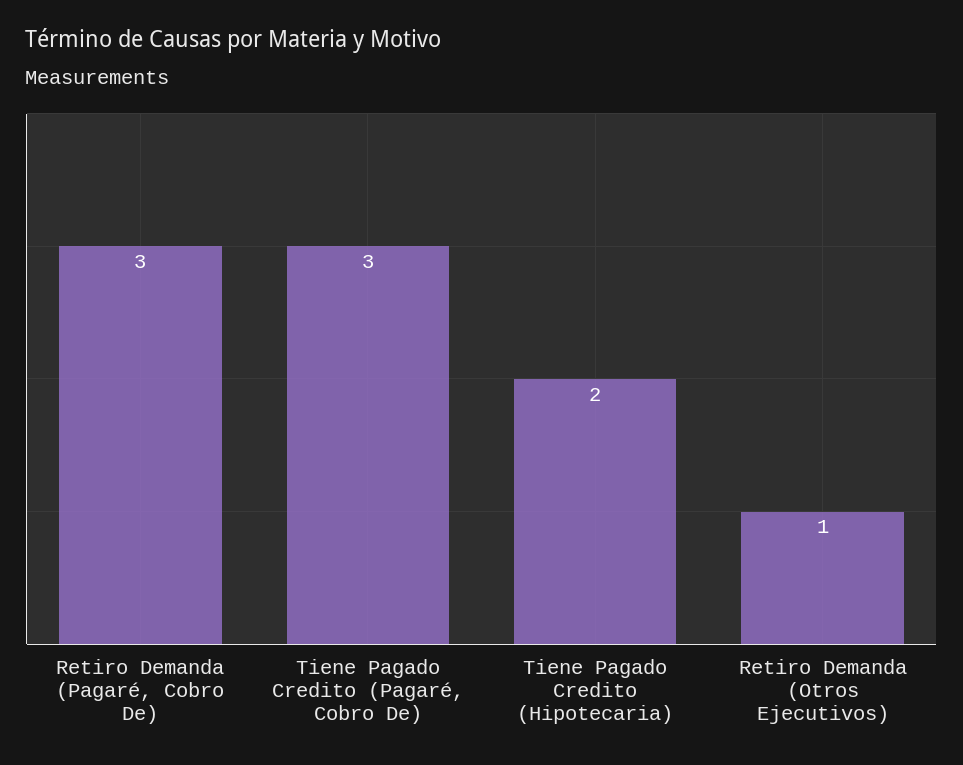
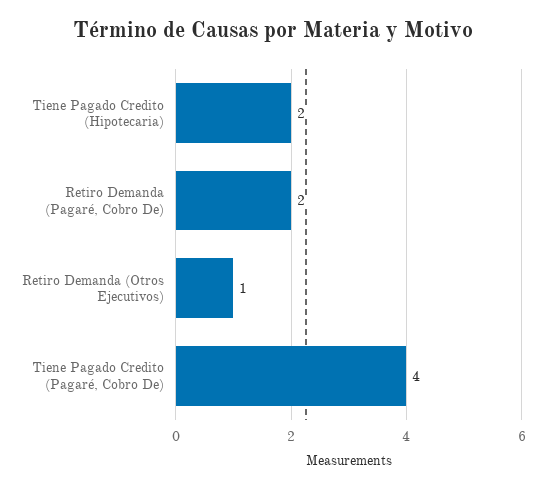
  {
-   "Retiro Demanda (Pagaré, Cobro De)": 3,
+   "Retiro Demanda (Pagaré, Cobro De)": 2,
-   "Tiene Pagado Credito (Pagaré, Cobro De)": 3,
+   "Tiene Pagado Credito (Pagaré, Cobro De)": 4,
    "Tiene Pagado Credito (Hipotecaria)": 2,
    "Retiro Demanda (Otros Ejecutivos)": 1
  }

